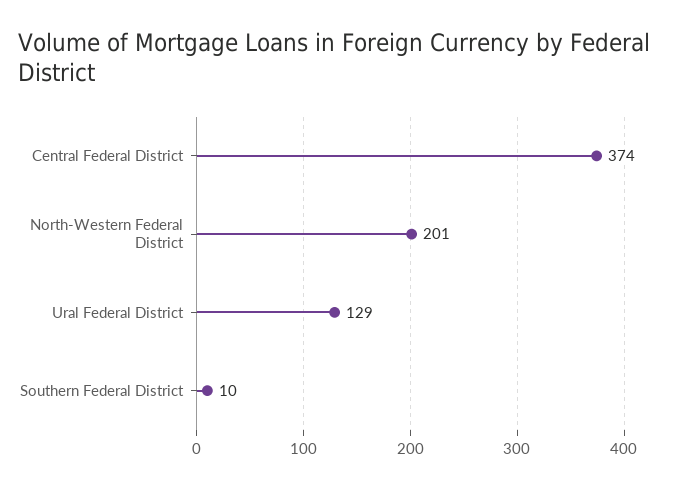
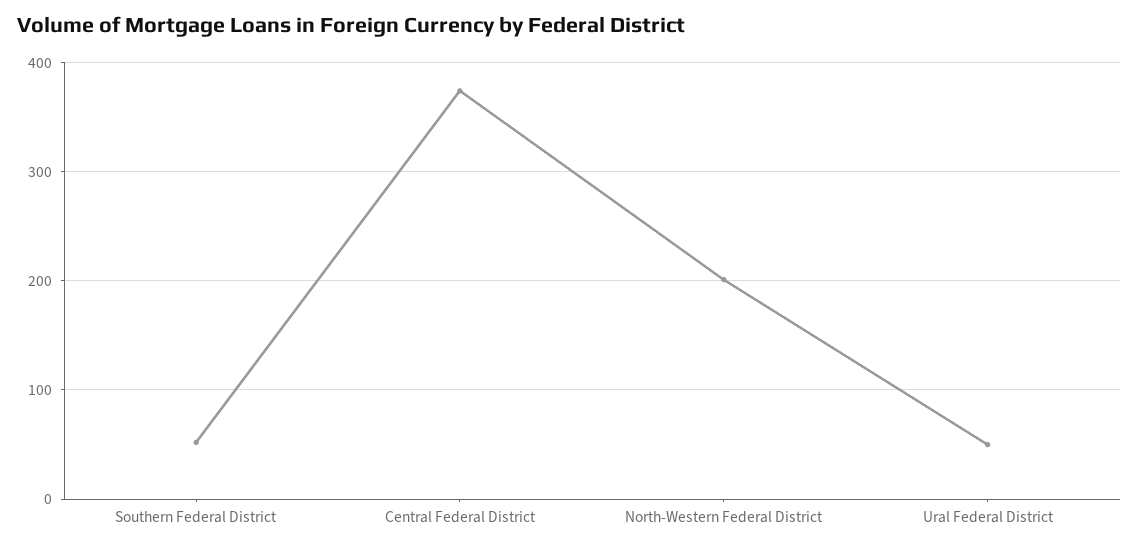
  {
    "Central Federal District": 374,
    "North-Western Federal District": 201,
-   "Ural Federal District": 129,
+   "Ural Federal District": 50,
-   "Southern Federal District": 10
+   "Southern Federal District": 50
  }

